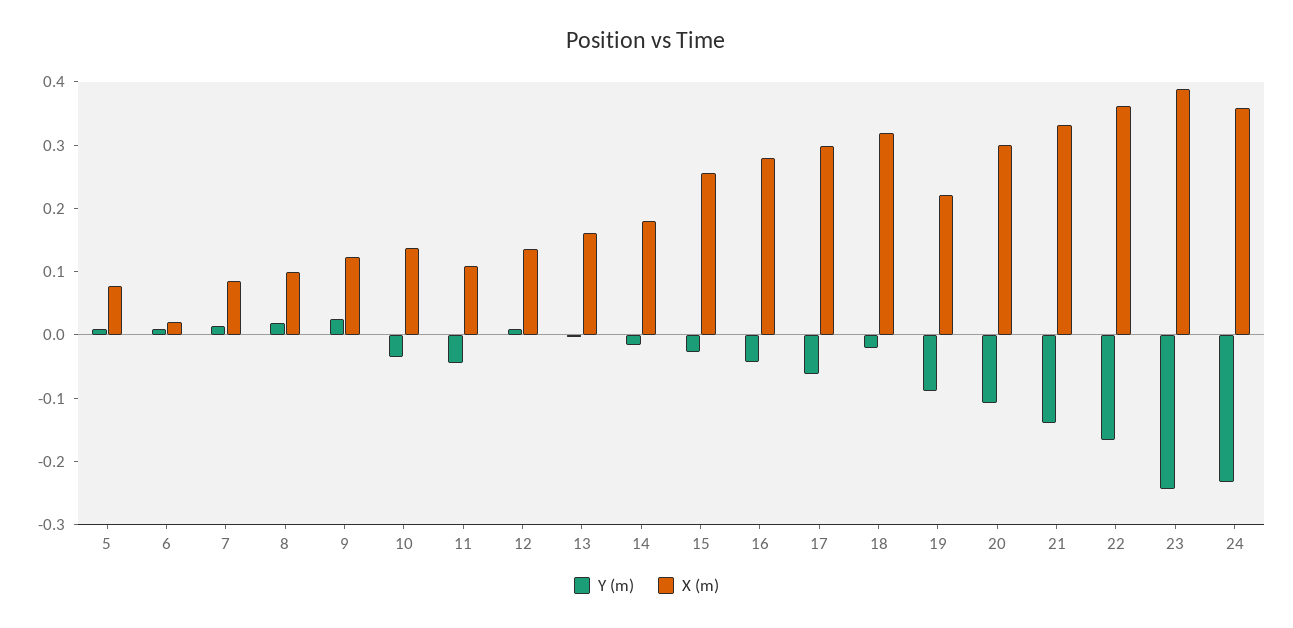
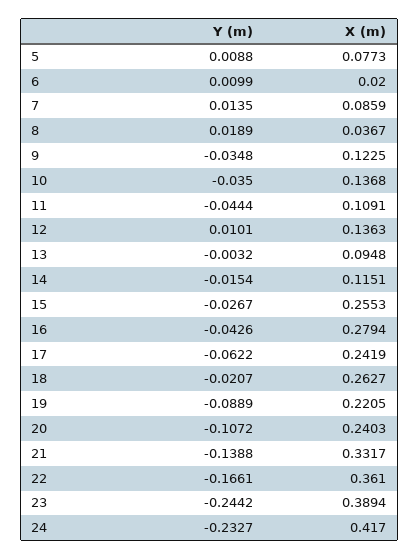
  {
    "Y (m)": {
      "5": 0.0088,
      "6": 0.0099,
      "7": 0.0135,
      "8": 0.0189,
-     "9": 0.02,
+     "9": -0.0348,
      "10": -0.035,
      "11": -0.0444,
      "12": 0.0101,
      "13": -0.0032,
      "14": -0.0154,
      "15": -0.0267,
      "16": -0.0426,
      "17": -0.0622,
      "18": -0.0207,
      "19": -0.0889,
      "20": -0.1072,
      "21": -0.1388,
      "22": -0.1661,
      "23": -0.2442,
      "24": -0.2327
    },
    "X (m)": {
      "5": 0.0773,
      "6": 0.02,
      "7": 0.0859,
-     "8": 0.1,
+     "8": 0.0367,
      "9": 0.1225,
      "10": 0.1368,
      "11": 0.1091,
      "12": 0.1363,
-     "13": 0.16,
+     "13": 0.0948,
-     "14": 0.18,
+     "14": 0.1151,
      "15": 0.2553,
      "16": 0.2794,
-     "17": 0.3,
+     "17": 0.2419,
-     "18": 0.32,
+     "18": 0.2627,
      "19": 0.2205,
-     "20": 0.3,
+     "20": 0.2403,
      "21": 0.3317,
      "22": 0.361,
      "23": 0.3894,
-     "24": 0.36
+     "24": 0.417
    }
  }

